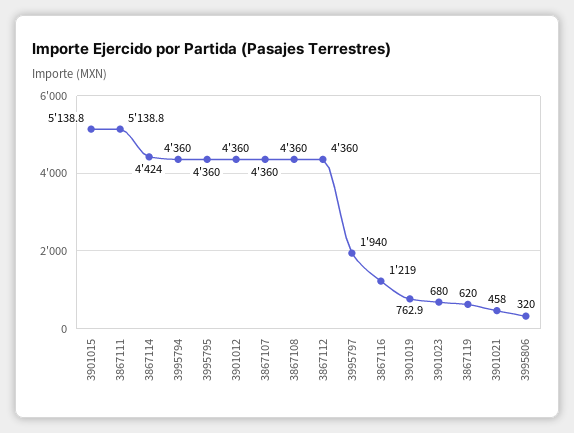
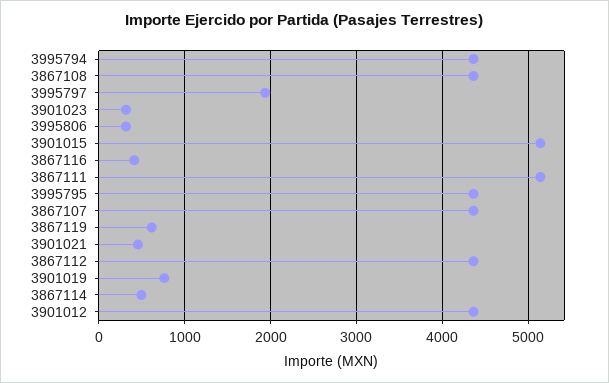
  {
    "3901015": 5138.8,
    "3867111": 5138.8,
-   "3867114": 4424,
+   "3867114": 500,
    "3995794": 4360,
    "3995795": 4360,
    "3901012": 4360,
    "3867107": 4360,
    "3867108": 4360,
    "3867112": 4360,
    "3995797": 1940,
-   "3867116": 1219,
+   "3867116": 400,
    "3901019": 762.9,
-   "3901023": 680,
+   "3901023": 300,
    "3867119": 620,
    "3901021": 458,
    "3995806": 320
  }

